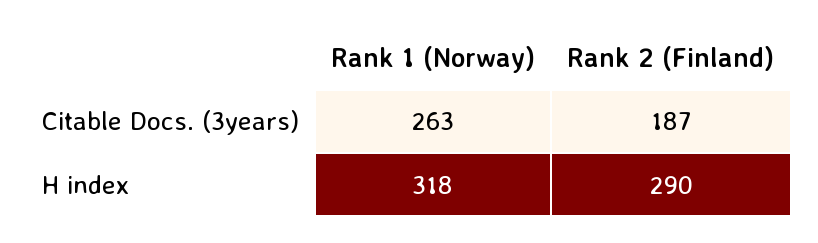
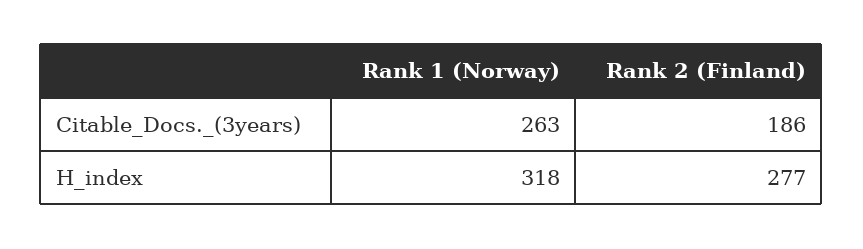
  {
    "Rank 1 (Norway)": {
      "Citable Docs. (3years)": 263,
      "H index": 318
    },
    "Rank 2 (Finland)": {
-     "Citable Docs. (3years)": 187,
+     "Citable Docs. (3years)": 186,
-     "H index": 290
+     "H index": 277
    }
  }

